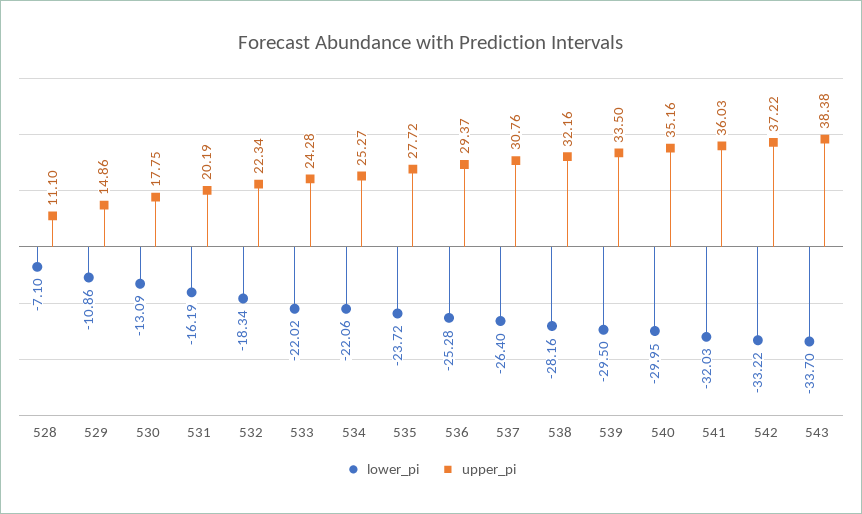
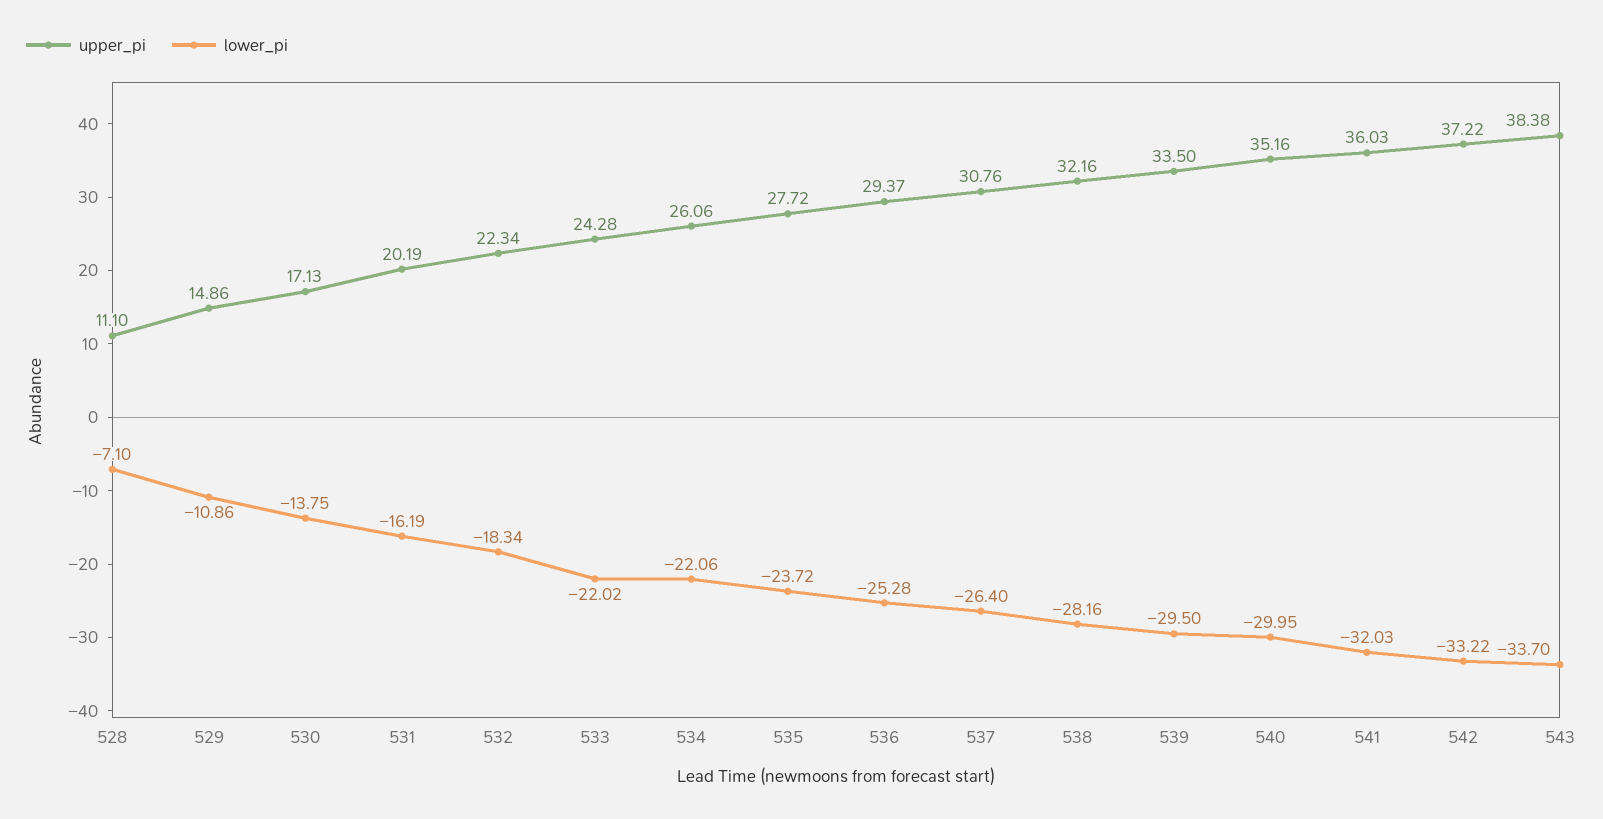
  {
    "lower_pi": {
      "528": -7.1,
      "529": -10.86,
-     "530": -13.09,
+     "530": -13.75,
      "531": -16.19,
      "532": -18.34,
      "533": -22.02,
      "534": -22.06,
      "535": -23.72,
      "536": -25.28,
      "537": -26.4,
      "538": -28.16,
      "539": -29.5,
      "540": -29.95,
      "541": -32.03,
      "542": -33.22,
      "543": -33.7
    },
    "upper_pi": {
      "528": 11.1,
      "529": 14.86,
-     "530": 17.75,
+     "530": 17.13,
      "531": 20.19,
      "532": 22.34,
      "533": 24.28,
-     "534": 25.27,
+     "534": 26.06,
      "535": 27.72,
      "536": 29.37,
      "537": 30.76,
      "538": 32.16,
      "539": 33.5,
      "540": 35.16,
      "541": 36.03,
      "542": 37.22,
      "543": 38.38
    }
  }

